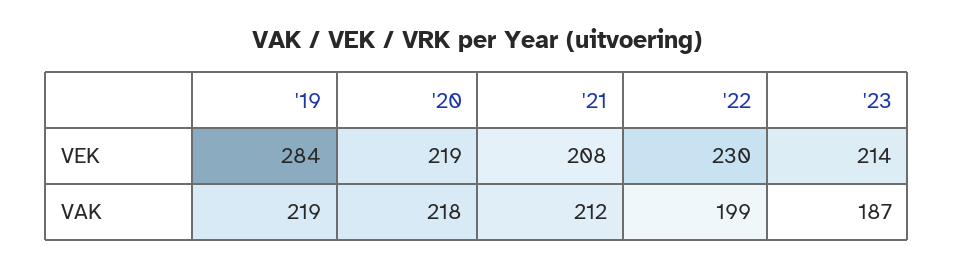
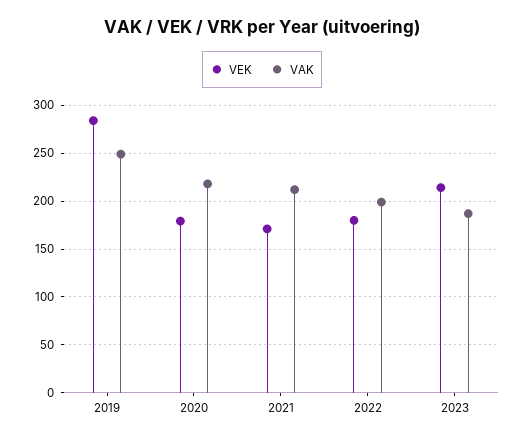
  {
    "VEK": {
      "'19": 284,
-     "'20": 219,
+     "'20": 180,
-     "'21": 208,
+     "'21": 170,
-     "'22": 230,
+     "'22": 180,
      "'23": 214
    },
    "VAK": {
-     "'19": 219,
+     "'19": 250,
      "'20": 218,
      "'21": 212,
      "'22": 199,
      "'23": 187
    }
  }

